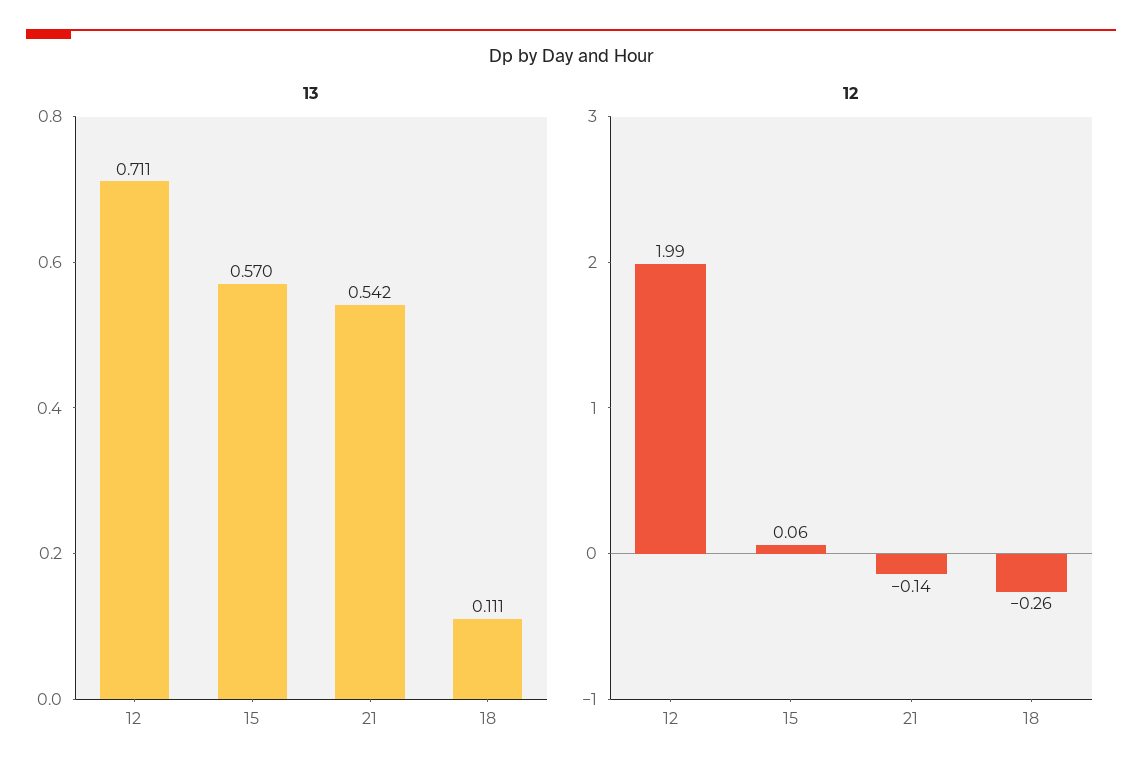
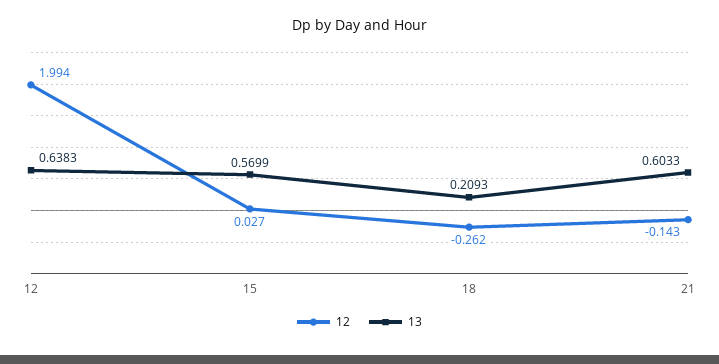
  {
    "13": {
-     "12": 0.711,
+     "12": 0.6383,
      "15": 0.5699,
-     "21": 0.542,
+     "21": 0.6033,
-     "18": 0.111
+     "18": 0.2093
    },
    "12": {
      "12": 1.994,
-     "15": 0.06,
+     "15": 0.027,
      "21": -0.143,
      "18": -0.262
    }
  }

